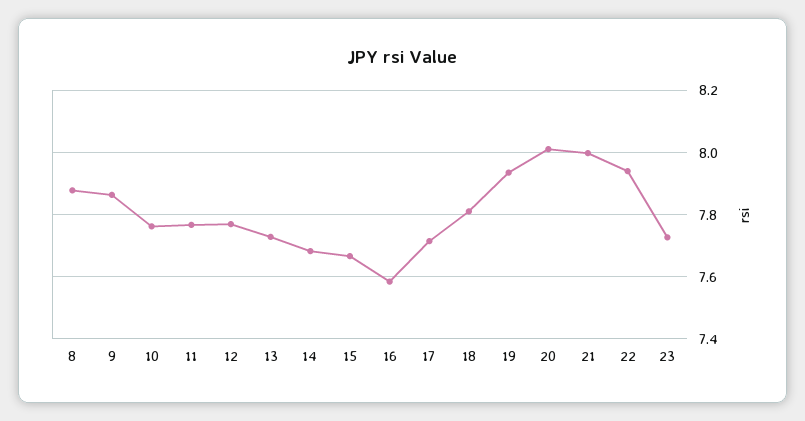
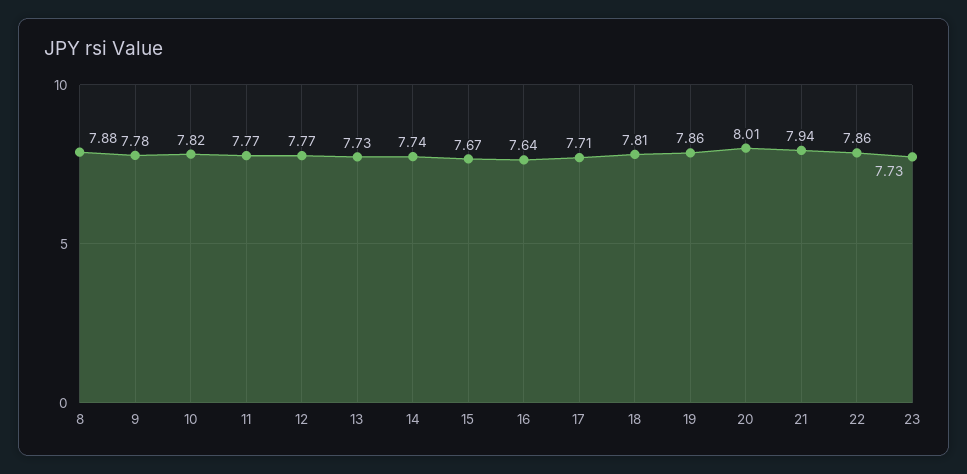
  {
    "8": 7.88,
-   "9": 7.86,
+   "9": 7.78,
-   "10": 7.76,
+   "10": 7.82,
    "11": 7.77,
    "12": 7.77,
    "13": 7.73,
-   "14": 7.68,
+   "14": 7.74,
    "15": 7.67,
-   "16": 7.58,
+   "16": 7.64,
    "17": 7.71,
    "18": 7.81,
-   "19": 7.94,
+   "19": 7.86,
    "20": 8.01,
-   "21": 8,
+   "21": 7.94,
-   "22": 7.94,
+   "22": 7.86,
    "23": 7.73
  }

